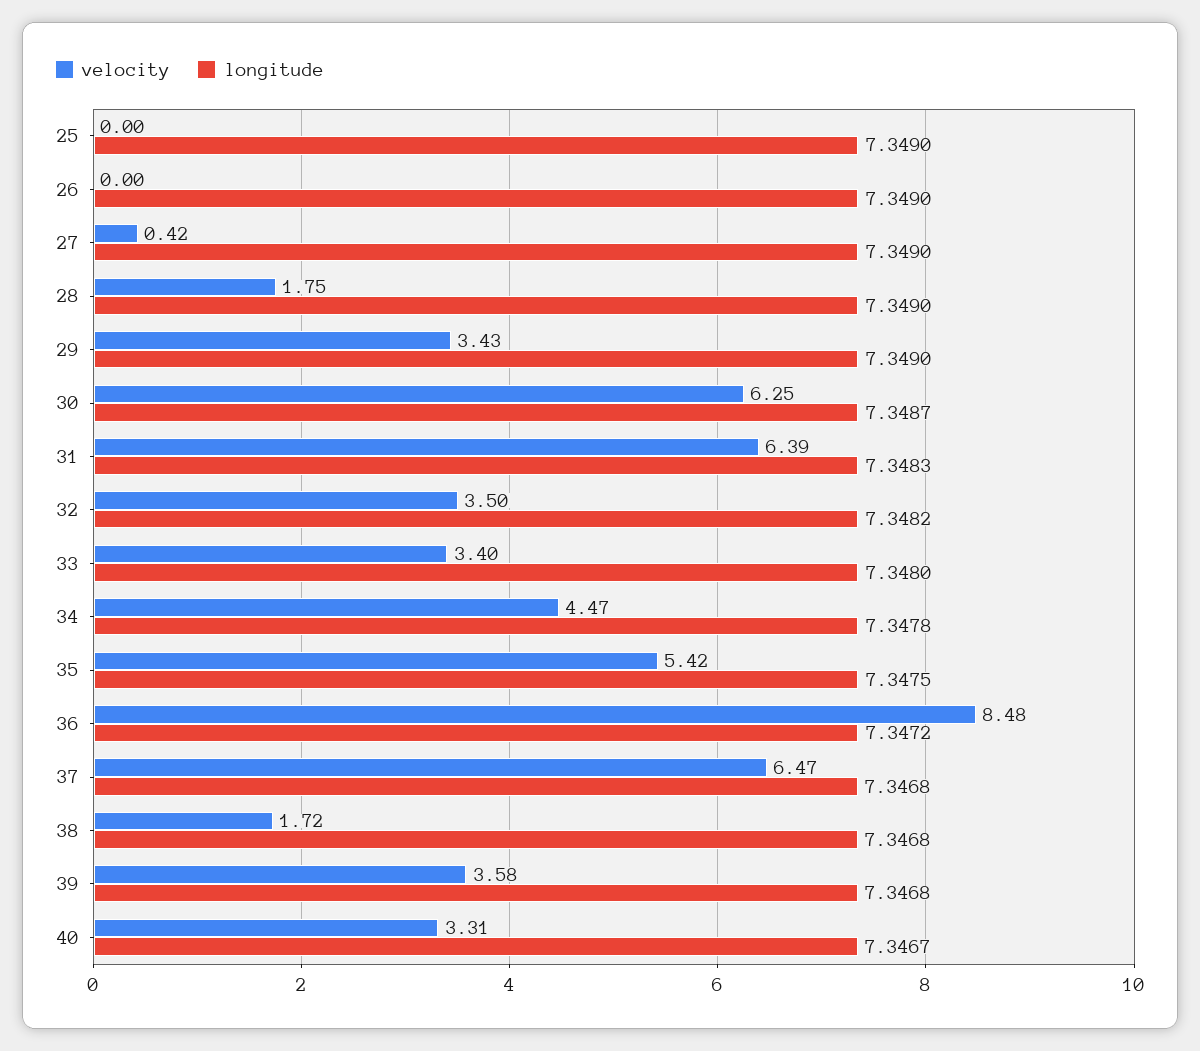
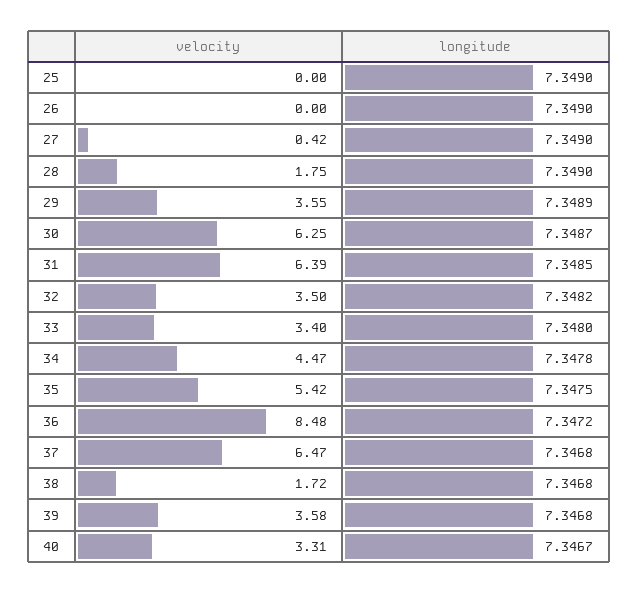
  {
    "velocity": {
      "25": 0,
      "26": 0,
      "27": 0.42,
      "28": 1.75,
-     "29": 3.43,
+     "29": 3.55,
      "30": 6.25,
      "31": 6.39,
      "32": 3.5,
      "33": 3.4,
      "34": 4.47,
      "35": 5.42,
      "36": 8.48,
      "37": 6.47,
      "38": 1.72,
      "39": 3.58,
      "40": 3.31
    },
    "longitude": {
      "25": 7.349,
      "26": 7.349,
      "27": 7.349,
      "28": 7.349,
-     "29": 7.349,
+     "29": 7.3489,
      "30": 7.3487,
-     "31": 7.3483,
+     "31": 7.3485,
      "32": 7.3482,
      "33": 7.348,
      "34": 7.3478,
      "35": 7.3475,
      "36": 7.3472,
      "37": 7.3468,
      "38": 7.3468,
      "39": 7.3468,
      "40": 7.3467
    }
  }

